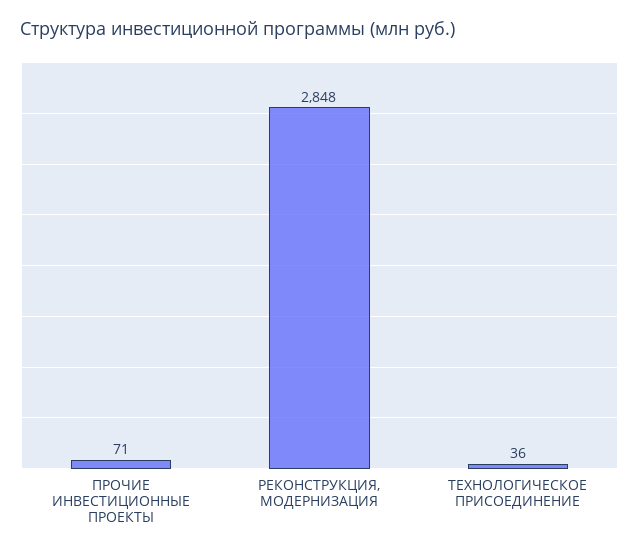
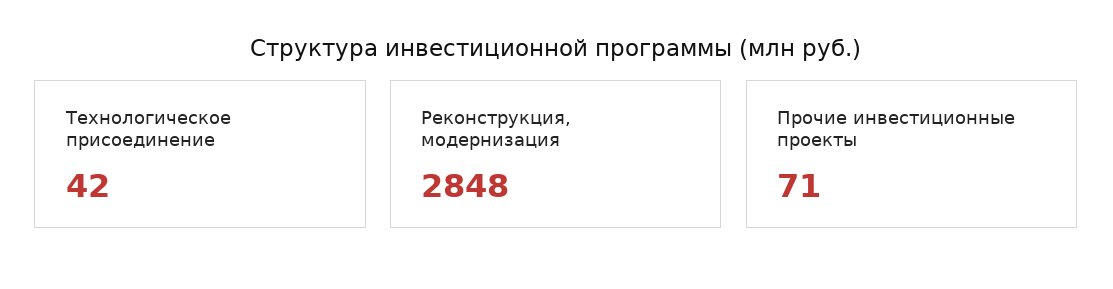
  {
    "ПРОЧИЕ ИНВЕСТИЦИОННЫЕ ПРОЕКТЫ": 71,
    "РЕКОНСТРУКЦИЯ, МОДЕРНИЗАЦИЯ": 2848,
-   "ТЕХНОЛОГИЧЕСКОЕ ПРИСОЕДИНЕНИЕ": 36
+   "ТЕХНОЛОГИЧЕСКОЕ ПРИСОЕДИНЕНИЕ": 42
  }

